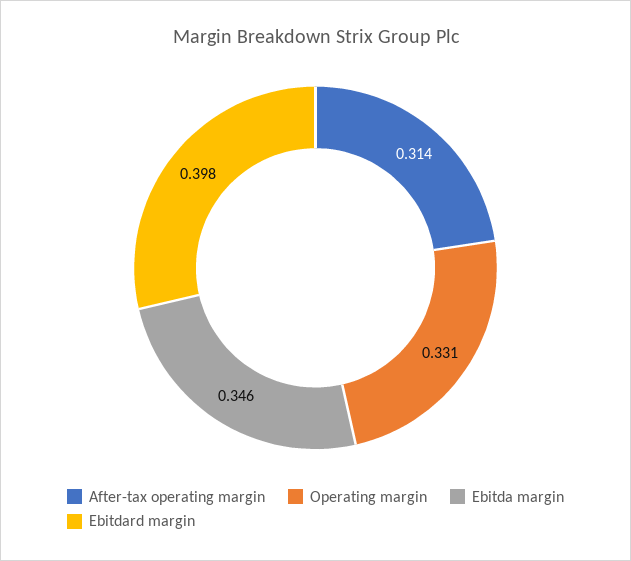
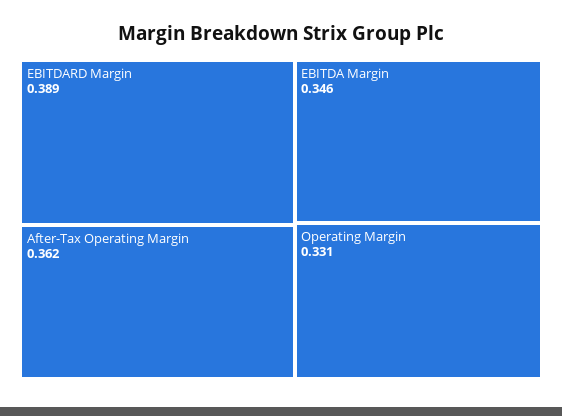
  {
-   "After-tax operating margin": 0.314,
+   "After-tax operating margin": 0.362,
    "Operating margin": 0.331,
    "Ebitda margin": 0.346,
-   "Ebitdard margin": 0.398
+   "Ebitdard margin": 0.389
  }

